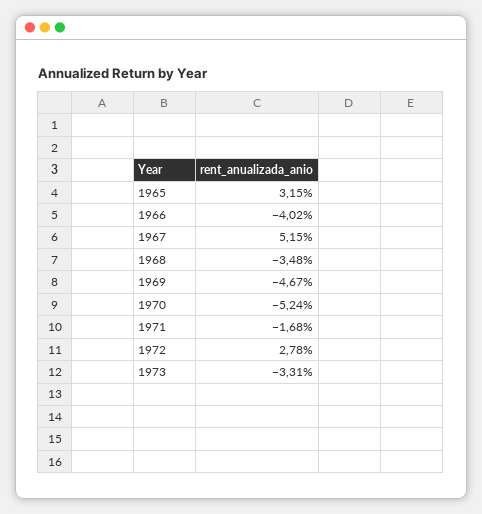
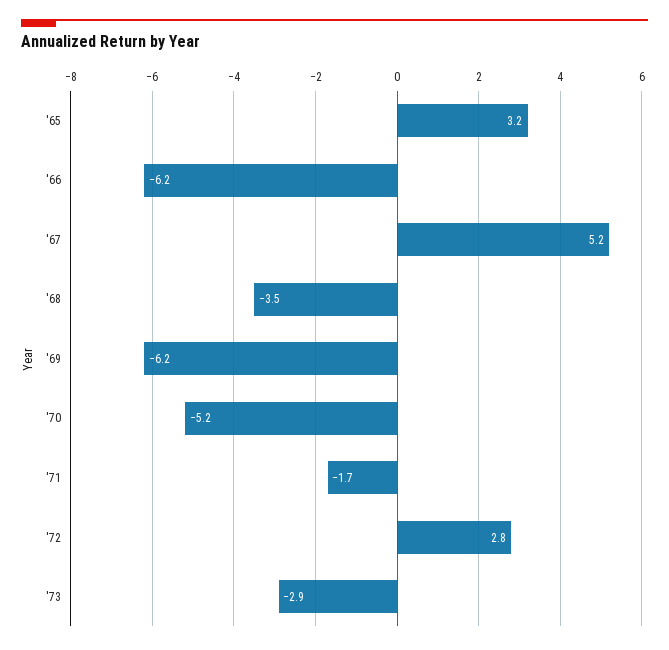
  {
    "1965": 3.15,
-   "1966": -4.02,
+   "1966": -6.2,
    "1967": 5.15,
    "1968": -3.48,
-   "1969": -4.67,
+   "1969": -6.2,
    "1970": -5.24,
    "1971": -1.68,
    "1972": 2.78,
-   "1973": -3.31
+   "1973": -2.9
  }

